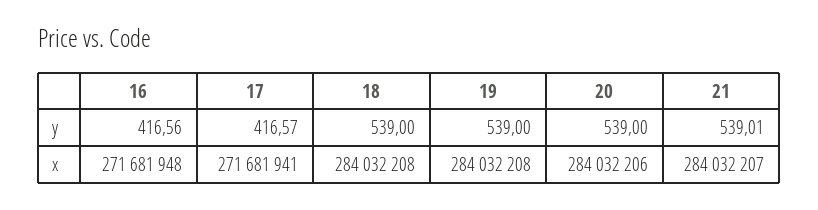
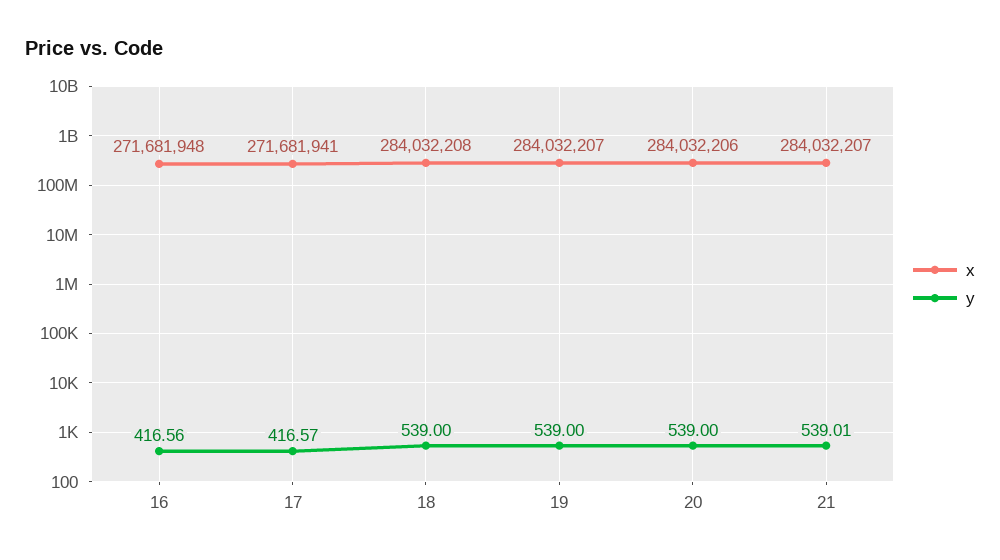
  {
    "y": {
      "16": 416.56,
      "17": 416.57,
      "18": 539,
      "19": 539,
      "20": 539,
      "21": 539.01
    },
    "x": {
      "16": 271681948,
      "17": 271681941,
      "18": 284032208,
-     "19": 284032208,
+     "19": 284032207,
      "20": 284032206,
      "21": 284032207
    }
  }

